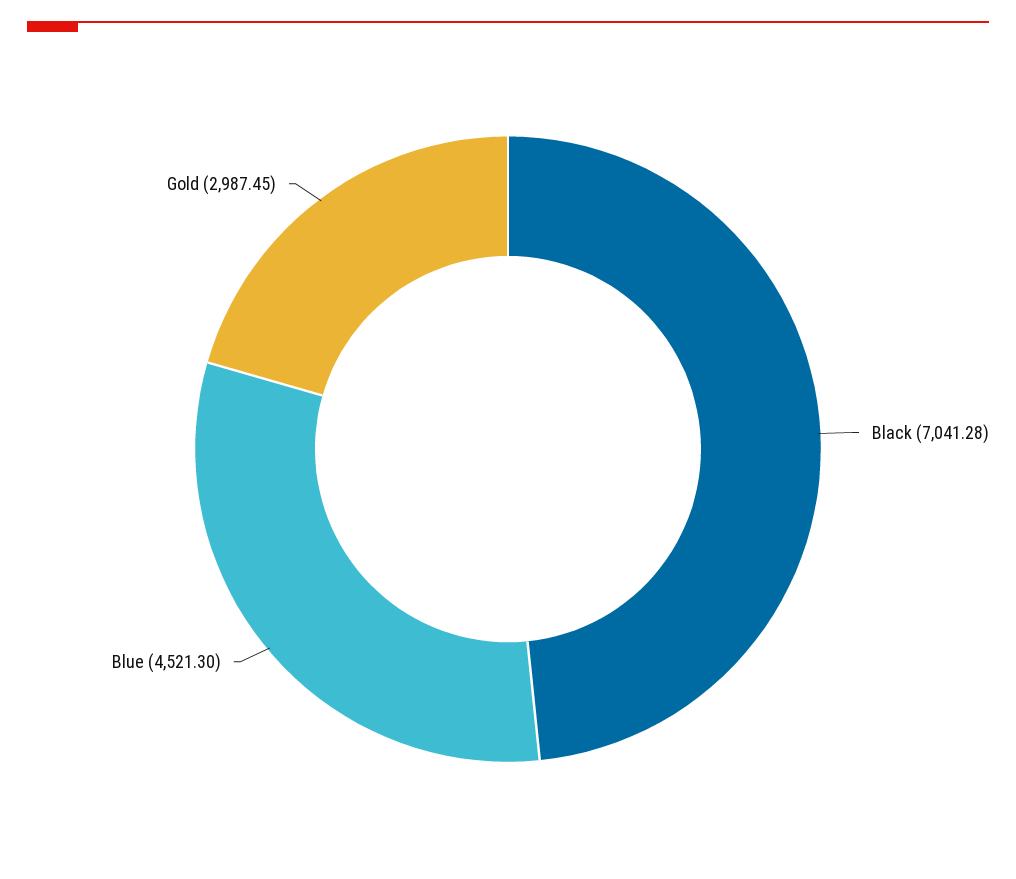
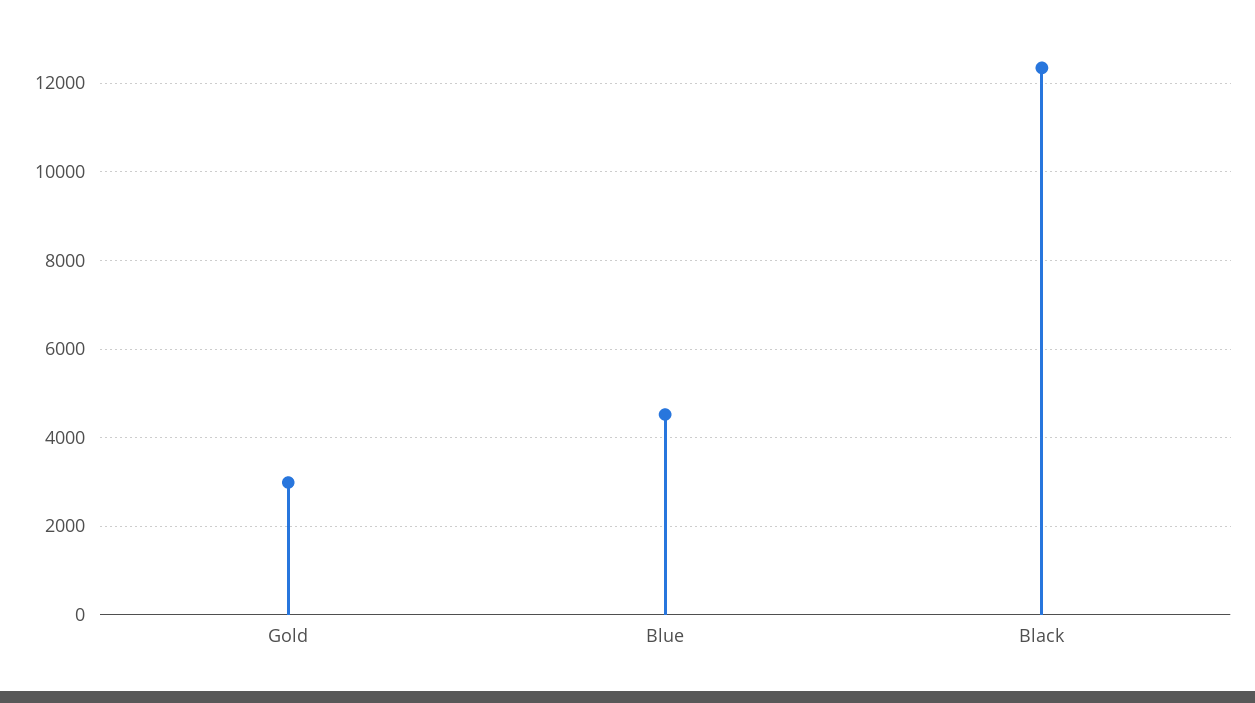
  {
-   "Black": 7041.28,
+   "Black": 12400,
    "Blue": 4521.3,
    "Gold": 2987.45
  }

